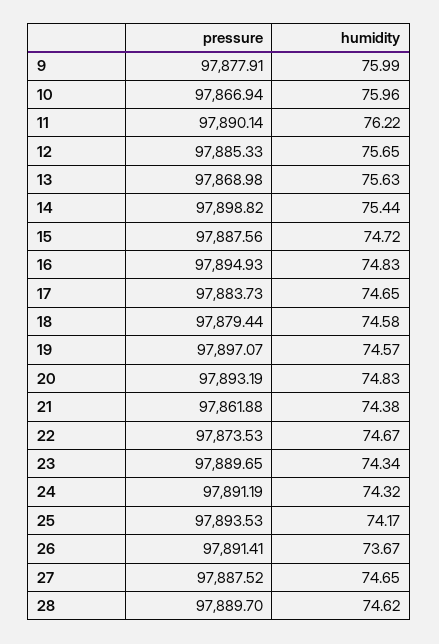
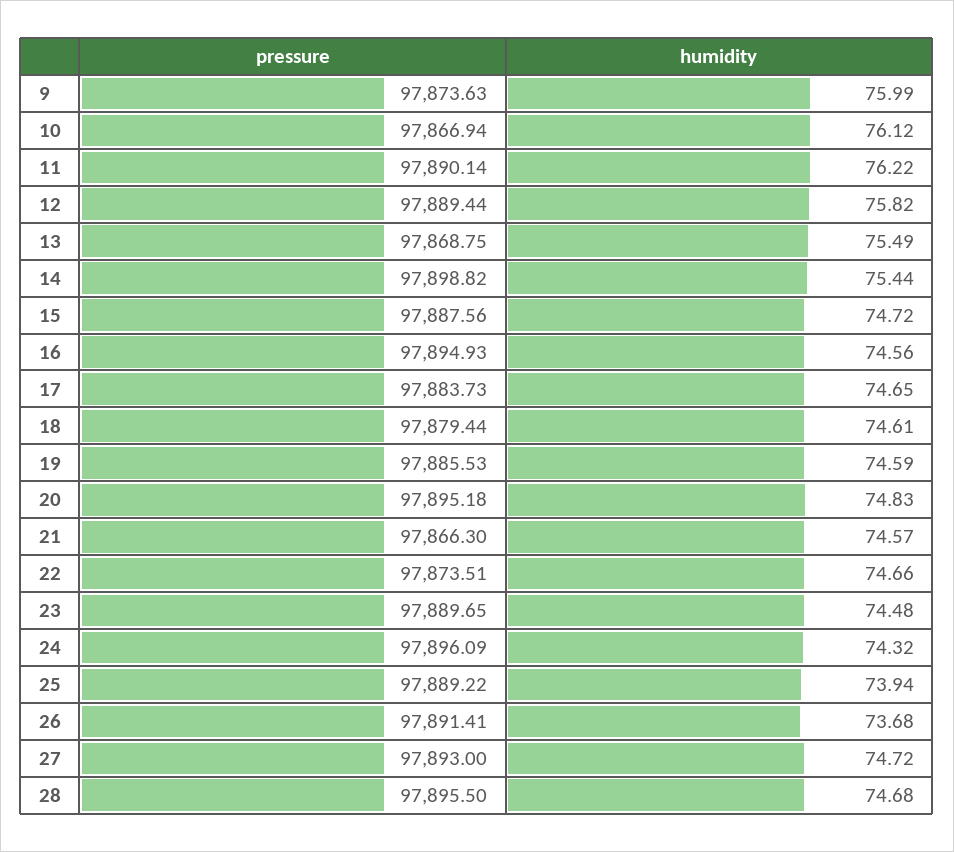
  {
    "pressure": {
-     "9": 97877.91,
+     "9": 97873.63,
      "10": 97866.94,
      "11": 97890.14,
-     "12": 97885.33,
+     "12": 97889.44,
-     "13": 97868.98,
+     "13": 97868.75,
      "14": 97898.82,
      "15": 97887.56,
      "16": 97894.93,
      "17": 97883.73,
      "18": 97879.44,
-     "19": 97897.07,
+     "19": 97885.53,
-     "20": 97893.19,
+     "20": 97895.18,
-     "21": 97861.88,
+     "21": 97866.3,
-     "22": 97873.53,
+     "22": 97873.51,
      "23": 97889.65,
-     "24": 97891.19,
+     "24": 97896.09,
-     "25": 97893.53,
+     "25": 97889.22,
      "26": 97891.41,
-     "27": 97887.52,
+     "27": 97893,
-     "28": 97889.7
+     "28": 97895.5
    },
    "humidity": {
      "9": 75.99,
-     "10": 75.96,
+     "10": 76.12,
      "11": 76.22,
-     "12": 75.65,
+     "12": 75.82,
-     "13": 75.63,
+     "13": 75.49,
      "14": 75.44,
      "15": 74.72,
-     "16": 74.83,
+     "16": 74.56,
      "17": 74.65,
-     "18": 74.58,
+     "18": 74.61,
-     "19": 74.57,
+     "19": 74.59,
      "20": 74.83,
-     "21": 74.38,
+     "21": 74.57,
-     "22": 74.67,
+     "22": 74.66,
-     "23": 74.34,
+     "23": 74.48,
      "24": 74.32,
-     "25": 74.17,
+     "25": 73.94,
-     "26": 73.67,
+     "26": 73.68,
-     "27": 74.65,
+     "27": 74.72,
-     "28": 74.62
+     "28": 74.68
    }
  }

